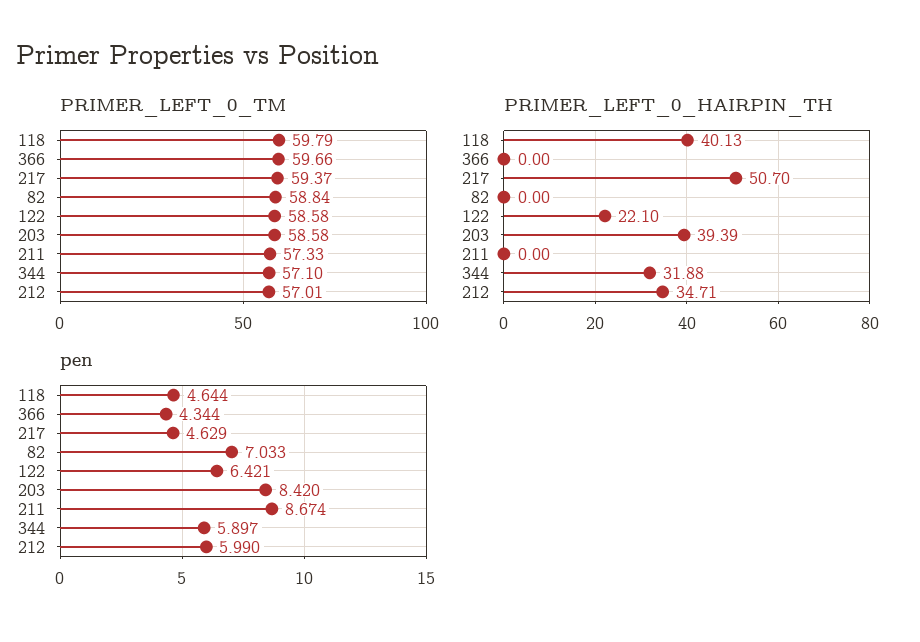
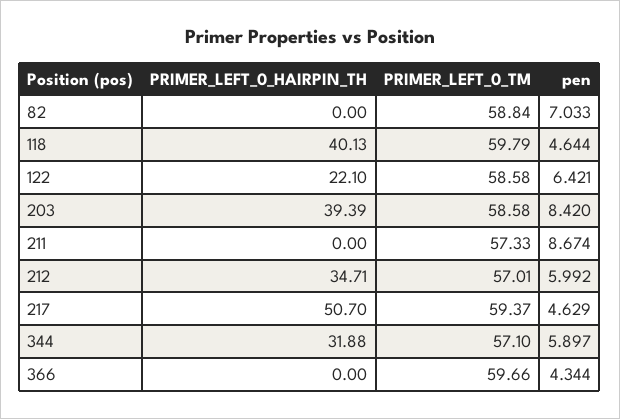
  {
    "PRIMER_LEFT_0_TM": {
      "118": 59.79,
      "366": 59.66,
      "217": 59.37,
      "82": 58.84,
      "122": 58.58,
      "203": 58.58,
      "211": 57.33,
      "344": 57.1,
      "212": 57.01
    },
    "PRIMER_LEFT_0_HAIRPIN_TH": {
      "118": 40.13,
      "366": 0,
      "217": 50.7,
      "82": 0,
      "122": 22.1,
      "203": 39.39,
      "211": 0,
      "344": 31.88,
      "212": 34.71
    },
    "pen": {
      "118": 4.644,
      "366": 4.344,
      "217": 4.629,
      "82": 7.033,
      "122": 6.421,
      "203": 8.42,
      "211": 8.674,
      "344": 5.897,
-     "212": 5.99
+     "212": 5.992
    }
  }

